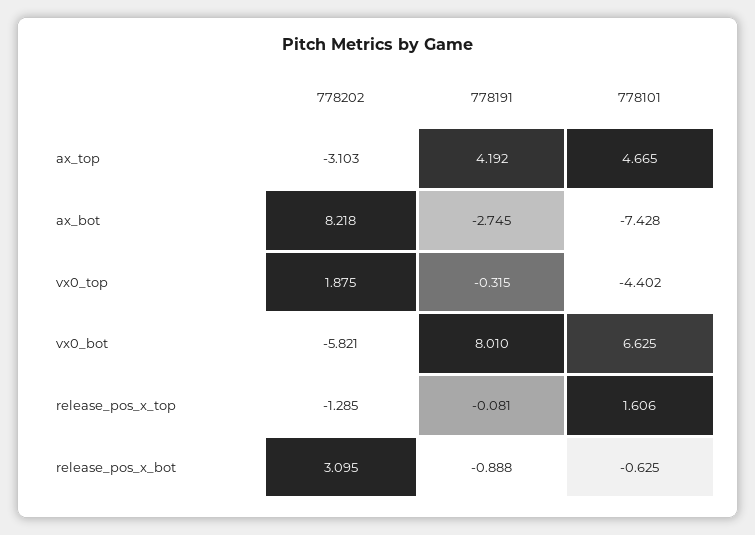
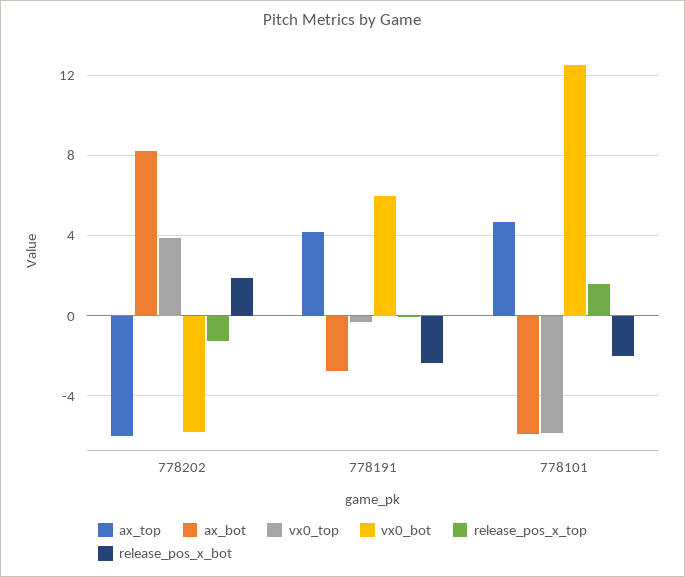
  {
    "ax_top": {
-     "778202": -3.103,
+     "778202": -6,
      "778191": 4.192,
      "778101": 4.665
    },
    "ax_bot": {
      "778202": 8.218,
      "778191": -2.745,
-     "778101": -7.428
+     "778101": -6
    },
    "vx0_top": {
-     "778202": 1.875,
+     "778202": 4,
      "778191": -0.315,
-     "778101": -4.402
+     "778101": -6
    },
    "vx0_bot": {
      "778202": -5.821,
-     "778191": 8.01,
+     "778191": 6,
-     "778101": 6.625
+     "778101": 12.5
    },
    "release_pos_x_top": {
      "778202": -1.285,
      "778191": -0.081,
      "778101": 1.606
    },
    "release_pos_x_bot": {
-     "778202": 3.095,
+     "778202": 2,
-     "778191": -0.888,
+     "778191": -2.5,
-     "778101": -0.625
+     "778101": -2
    }
  }

